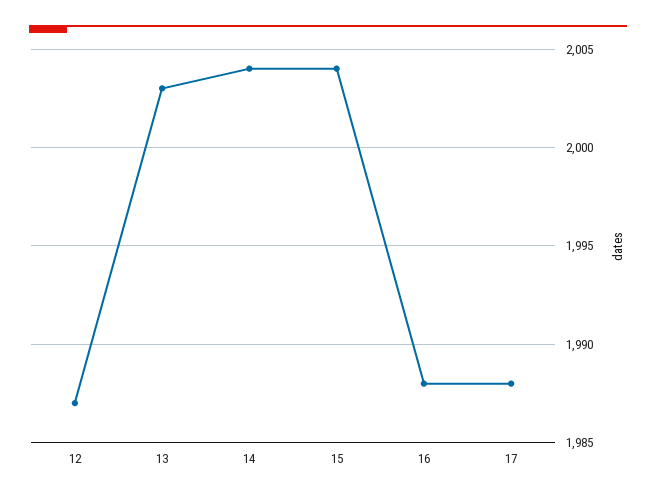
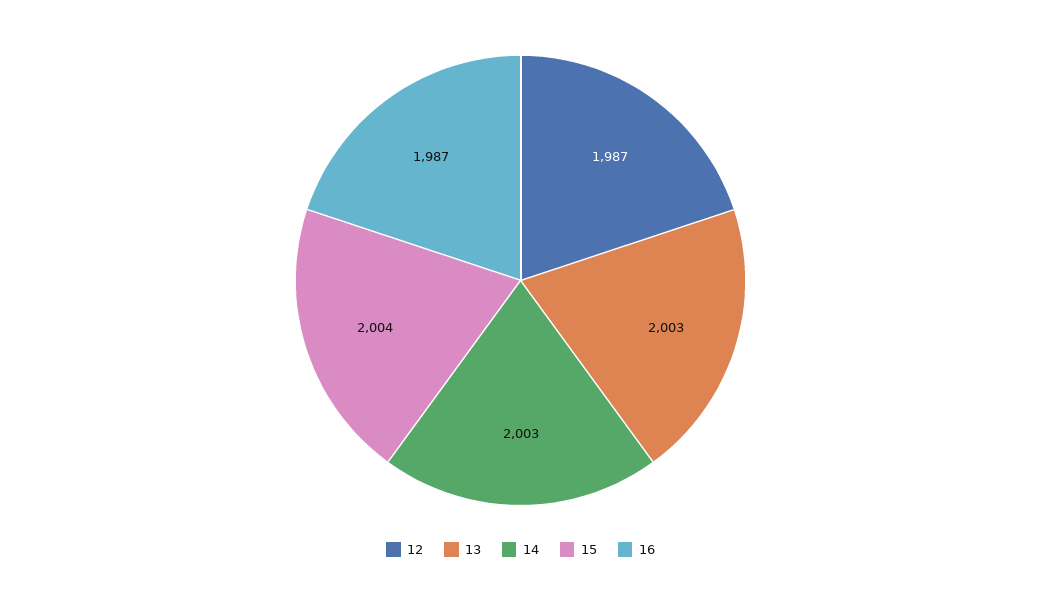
  {
    "12": 1987,
    "13": 2003,
-   "14": 2004,
+   "14": 2003,
    "15": 2004,
-   "16": 1988,
+   "16": 1987
-   "17": 1988
  }

